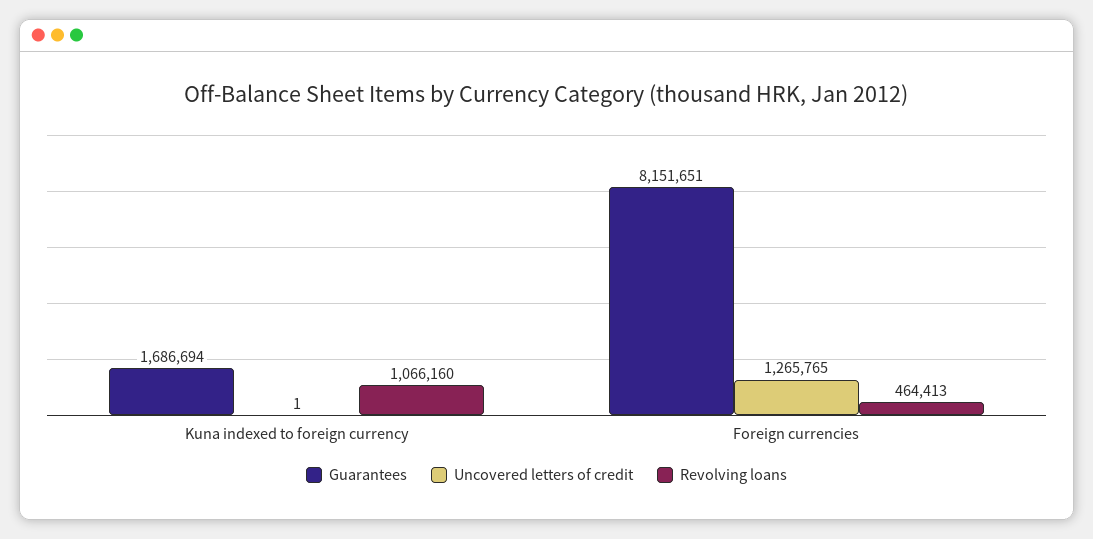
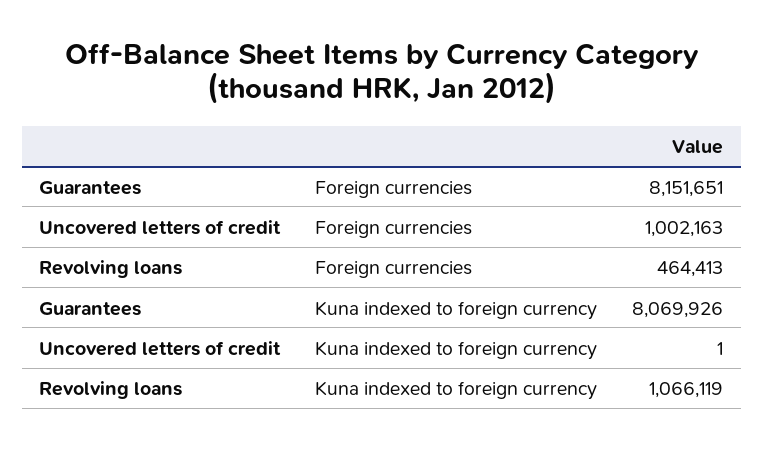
  {
    "Guarantees": {
-     "Kuna indexed to foreign currency": 1686694,
+     "Kuna indexed to foreign currency": 8069926,
      "Foreign currencies": 8151651
    },
    "Uncovered letters of credit": {
      "Kuna indexed to foreign currency": 1,
-     "Foreign currencies": 1265765
+     "Foreign currencies": 1002163
    },
    "Revolving loans": {
-     "Kuna indexed to foreign currency": 1066160,
+     "Kuna indexed to foreign currency": 1066119,
      "Foreign currencies": 464413
    }
  }

